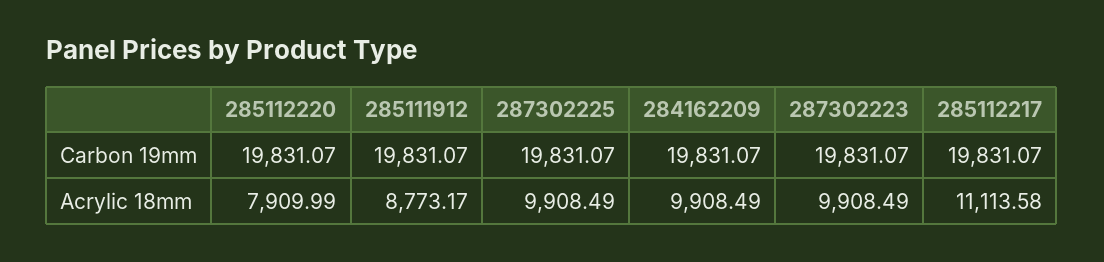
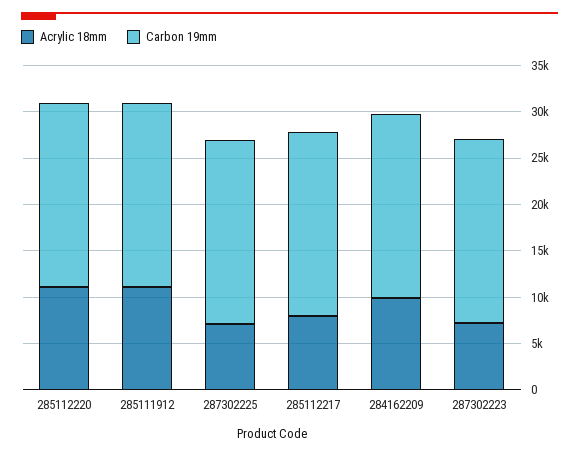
  {
    "Carbon 19mm": {
      "285112220": 19831.07,
      "285111912": 19831.07,
      "287302225": 19831.07,
      "284162209": 19831.07,
      "287302223": 19831.07,
      "285112217": 19831.07
    },
    "Acrylic 18mm": {
-     "285112220": 7909.99,
+     "285112220": 11000,
-     "285111912": 8773.17,
+     "285111912": 11000,
-     "287302225": 9908.49,
+     "287302225": 7000,
      "284162209": 9908.49,
-     "287302223": 9908.49,
+     "287302223": 7000,
-     "285112217": 11113.58
+     "285112217": 8000
    }
  }

